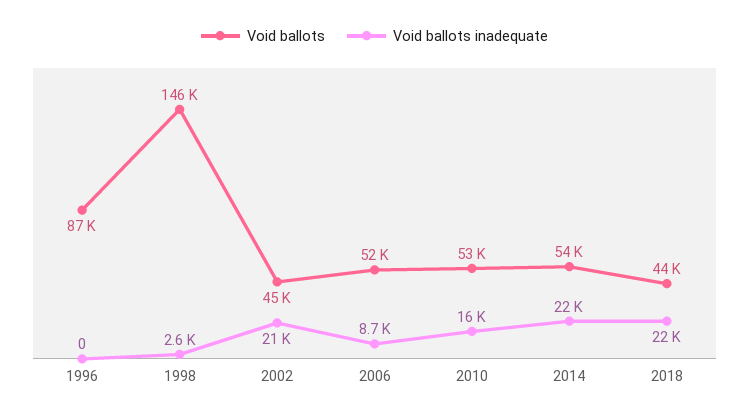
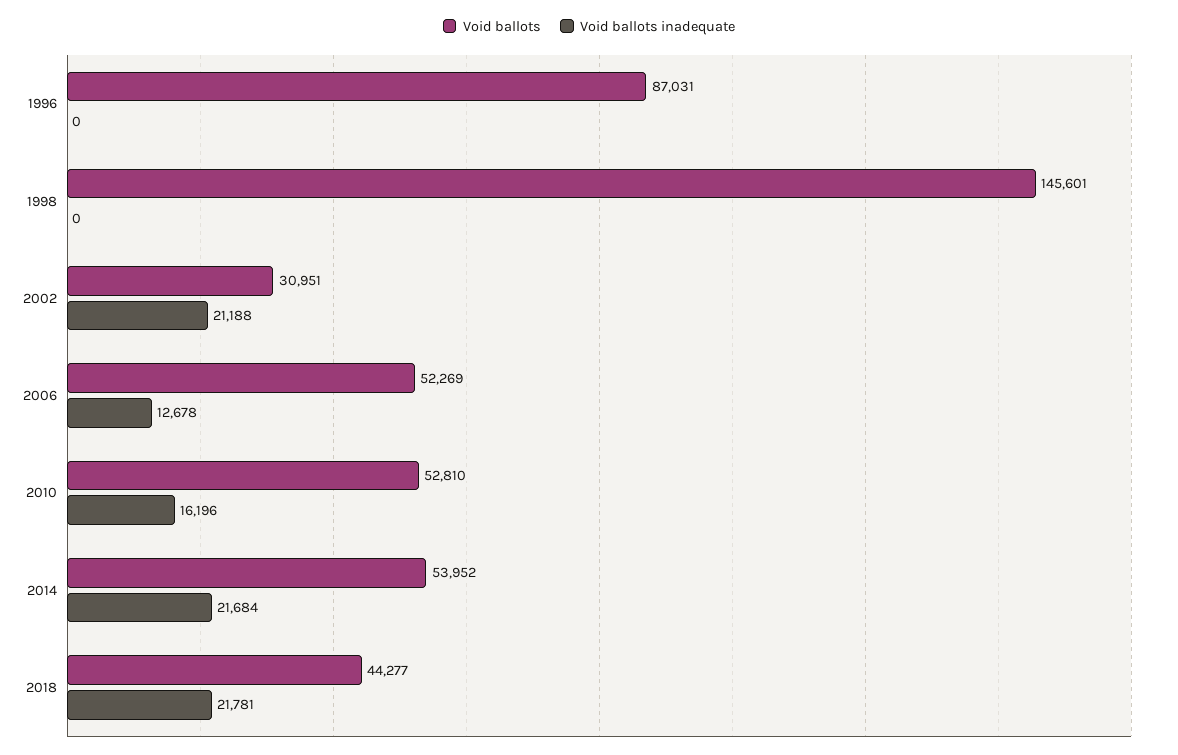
  {
    "Void ballots": {
      "1996": 87031,
      "1998": 145601,
-     "2002": 45000,
+     "2002": 30951,
      "2006": 52269,
      "2010": 52810,
      "2014": 53952,
      "2018": 44277
    },
    "Void ballots inadequate": {
      "1996": 0,
-     "1998": 2600,
+     "1998": 0,
      "2002": 21188,
-     "2006": 8700,
+     "2006": 12678,
      "2010": 16196,
      "2014": 21684,
      "2018": 21781
    }
  }

